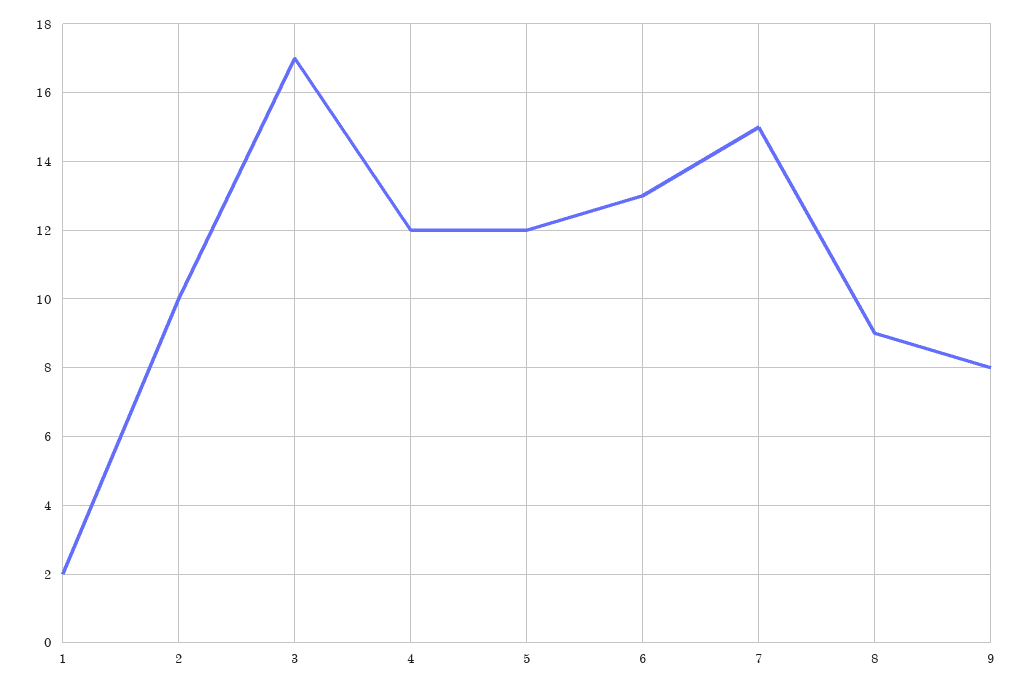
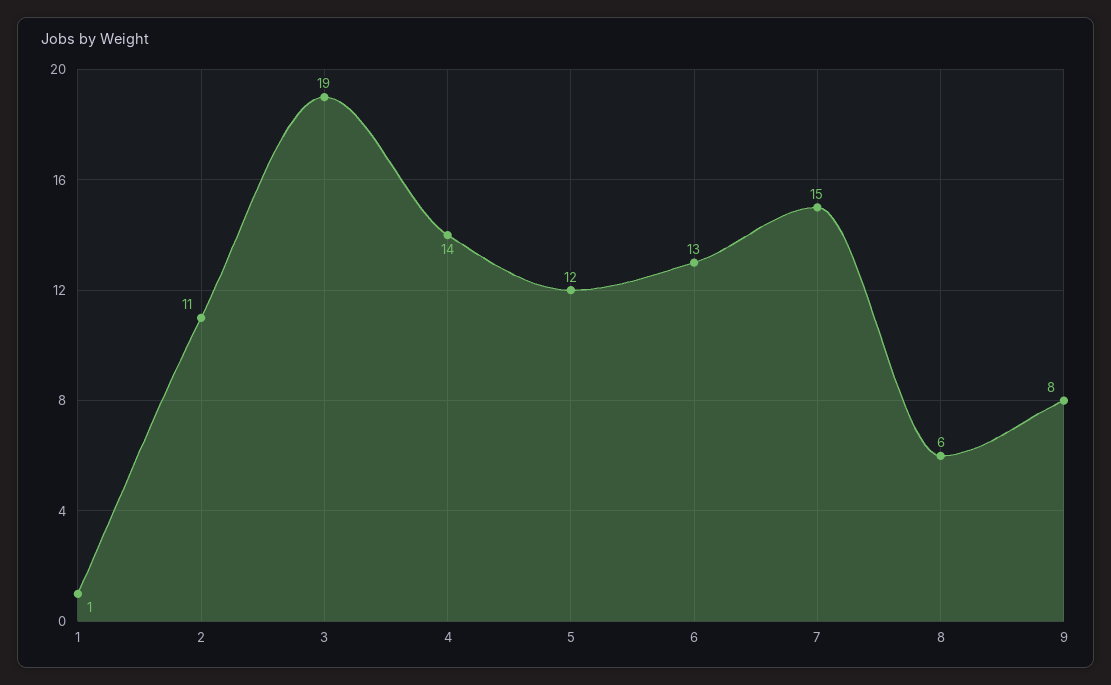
  {
-   "1": 2,
+   "1": 1,
-   "2": 10,
+   "2": 11,
-   "3": 17,
+   "3": 19,
-   "4": 12,
+   "4": 14,
    "5": 12,
    "6": 13,
    "7": 15,
-   "8": 9,
+   "8": 6,
    "9": 8
  }

